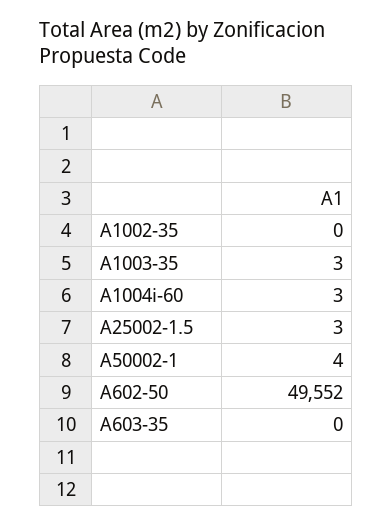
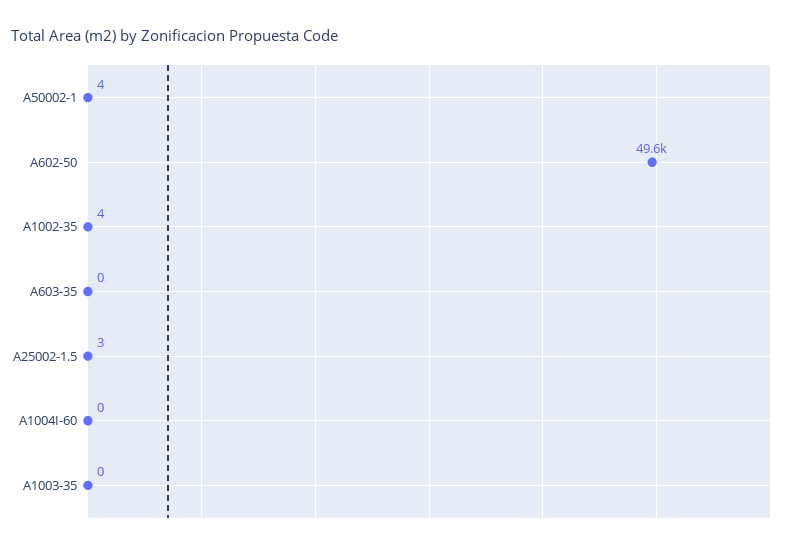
  {
-   "A1002-35": 0,
+   "A1002-35": 4,
-   "A1003-35": 3,
+   "A1003-35": 0,
-   "A1004i-60": 3,
+   "A1004i-60": 0,
    "A25002-1.5": 3,
    "A50002-1": 4,
    "A602-50": 49552,
    "A603-35": 0
  }

